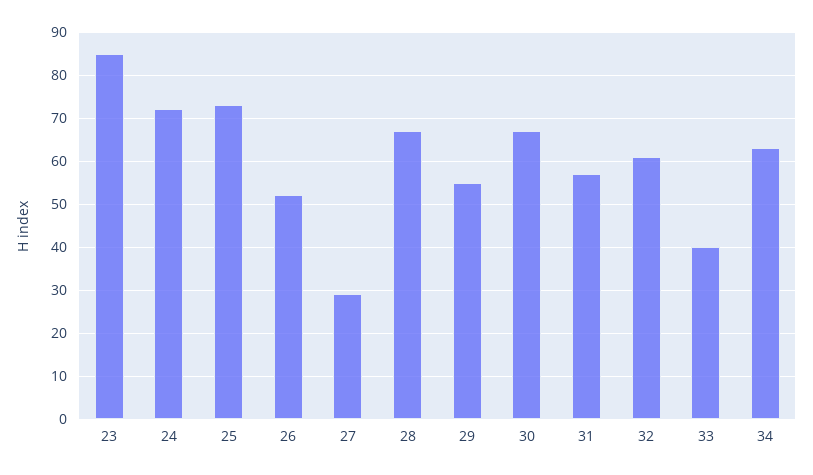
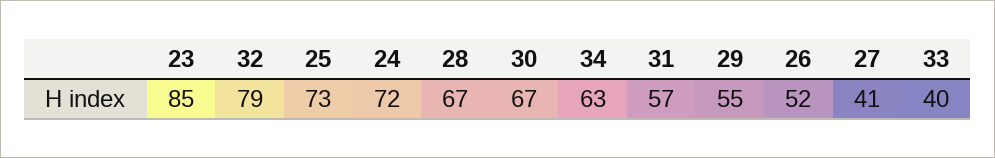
  {
    "23": 85,
    "24": 72,
    "25": 73,
    "26": 52,
-   "27": 30,
+   "27": 41,
    "28": 67,
    "29": 55,
    "30": 67,
    "31": 57,
-   "32": 60,
+   "32": 79,
    "33": 40,
    "34": 63
  }

